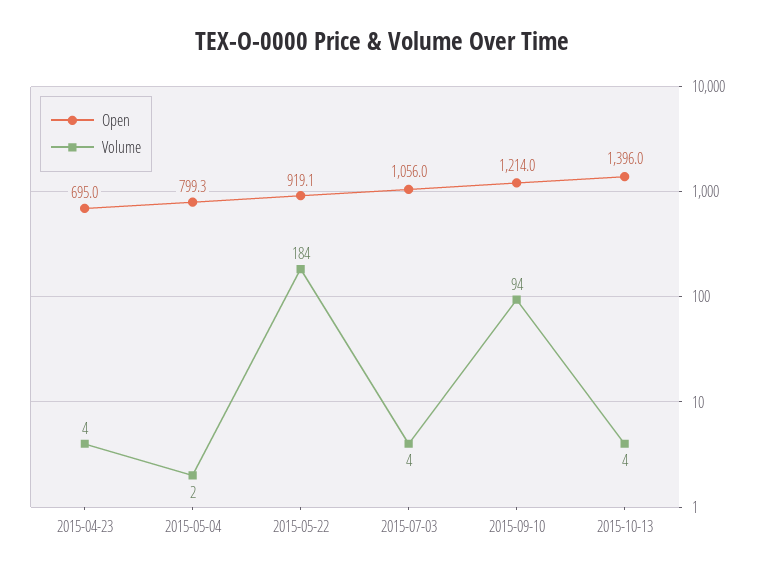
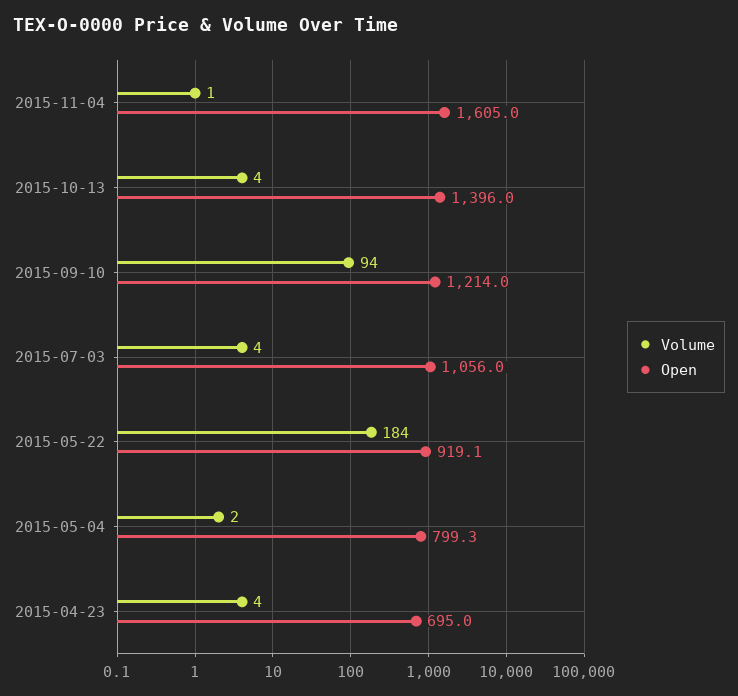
  {
    "Open": {
      "2015-04-23": 695,
      "2015-05-04": 799.3,
      "2015-05-22": 919.1,
      "2015-07-03": 1056,
      "2015-09-10": 1214,
-     "2015-10-13": 1396
+     "2015-10-13": 1396,
+     "2015-11-04": 1605
    },
    "Volume": {
      "2015-04-23": 4,
      "2015-05-04": 2,
      "2015-05-22": 184,
      "2015-07-03": 4,
      "2015-09-10": 94,
-     "2015-10-13": 4
+     "2015-10-13": 4,
+     "2015-11-04": 1
    }
  }

